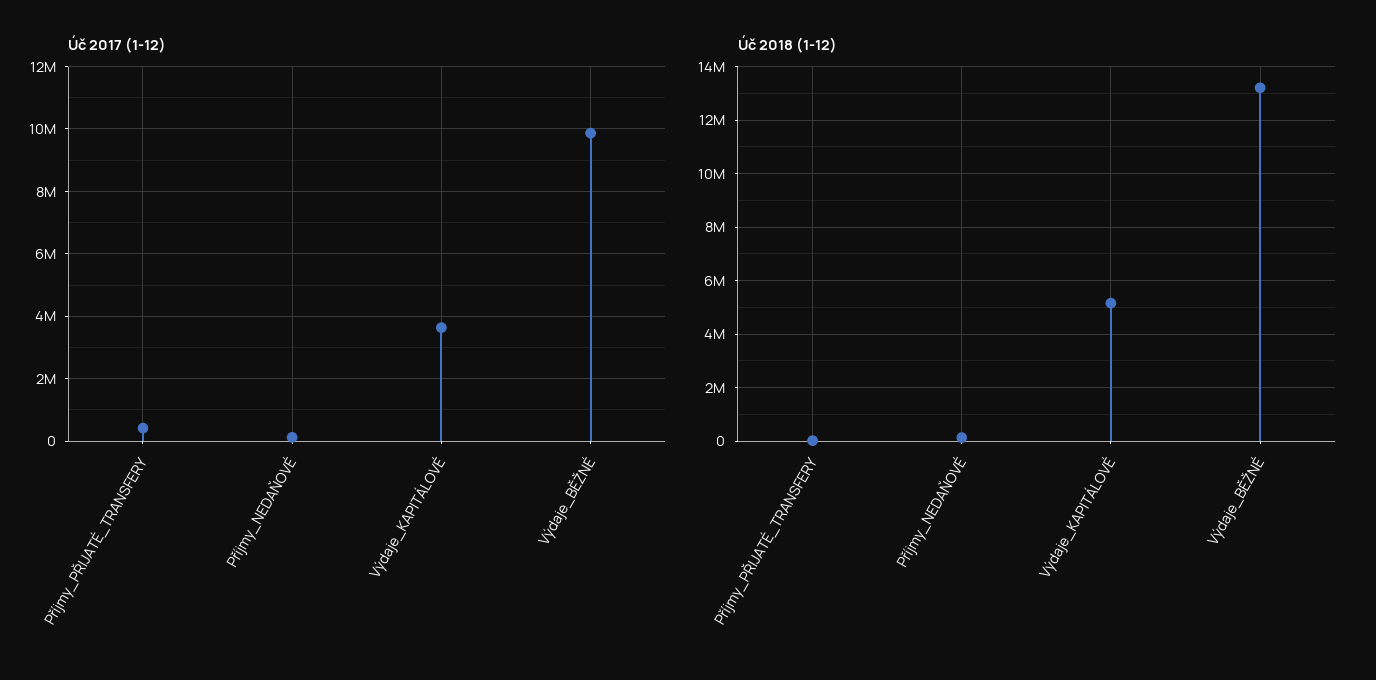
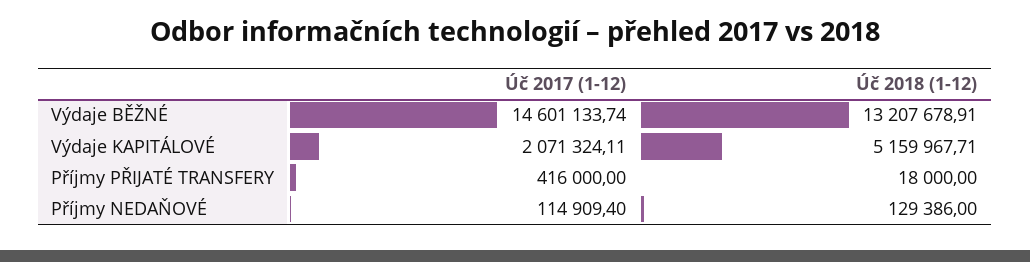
  {
    "Úč 2017 (1-12)": {
      "Příjmy_PŘIJATÉ_TRANSFERY": 416000,
      "Příjmy_NEDAŇOVÉ": 114909.4,
-     "Výdaje_KAPITÁLOVÉ": 3600000,
+     "Výdaje_KAPITÁLOVÉ": 2071324.11,
-     "Výdaje_BĚŽNÉ": 9800000
+     "Výdaje_BĚŽNÉ": 14601133.74
    },
    "Úč 2018 (1-12)": {
      "Příjmy_PŘIJATÉ_TRANSFERY": 18000,
      "Příjmy_NEDAŇOVÉ": 129386,
      "Výdaje_KAPITÁLOVÉ": 5159967.71,
      "Výdaje_BĚŽNÉ": 13207678.91
    }
  }

